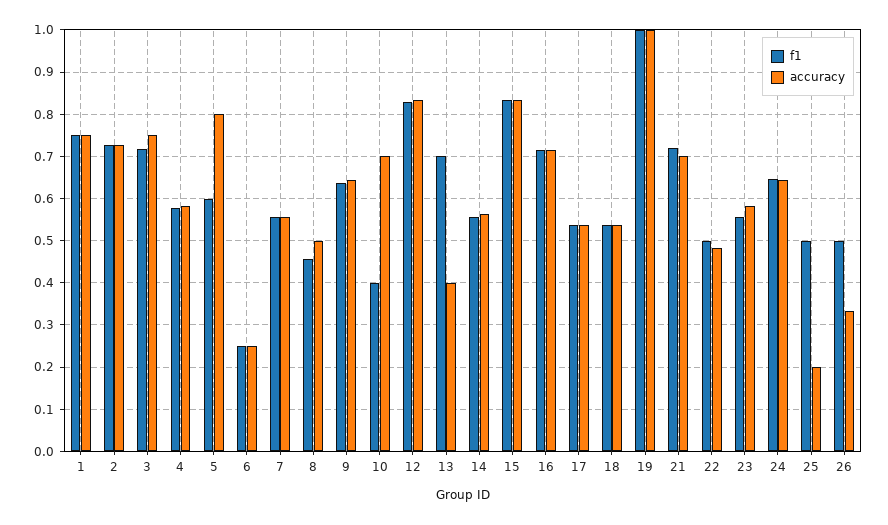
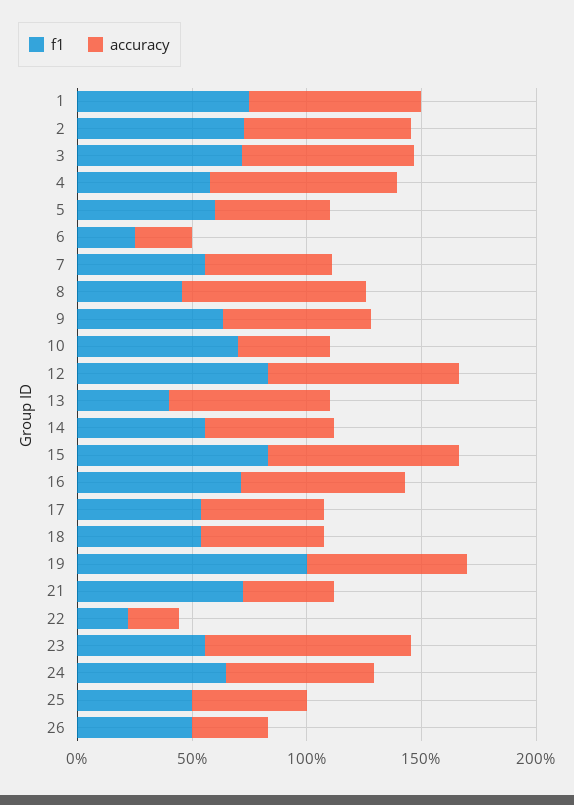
  {
    "f1": {
      "1": 0.76,
      "2": 0.72,
      "3": 0.72,
      "4": 0.58,
      "5": 0.6,
      "6": 0.26,
      "7": 0.56,
      "8": 0.46,
      "9": 0.64,
-     "10": 0.4,
+     "10": 0.7,
      "12": 0.82,
-     "13": 0.7,
+     "13": 0.4,
      "14": 0.56,
      "15": 0.84,
      "16": 0.72,
      "17": 0.54,
      "18": 0.54,
      "19": 1,
      "21": 0.72,
-     "22": 0.5,
+     "22": 0.2,
      "23": 0.56,
      "24": 0.64,
      "25": 0.5,
      "26": 0.5
    },
    "accuracy": {
      "1": 0.76,
      "2": 0.72,
      "3": 0.76,
-     "4": 0.58,
+     "4": 0.8,
-     "5": 0.8,
+     "5": 0.5,
      "6": 0.26,
      "7": 0.56,
-     "8": 0.5,
+     "8": 0.8,
      "9": 0.64,
-     "10": 0.7,
+     "10": 0.4,
      "12": 0.84,
-     "13": 0.4,
+     "13": 0.7,
      "14": 0.56,
      "15": 0.84,
      "16": 0.72,
      "17": 0.54,
      "18": 0.54,
-     "19": 1,
+     "19": 0.7,
-     "21": 0.7,
+     "21": 0.4,
-     "22": 0.48,
+     "22": 0.2,
-     "23": 0.58,
+     "23": 0.9,
      "24": 0.64,
-     "25": 0.2,
+     "25": 0.5,
      "26": 0.34
    }
  }

